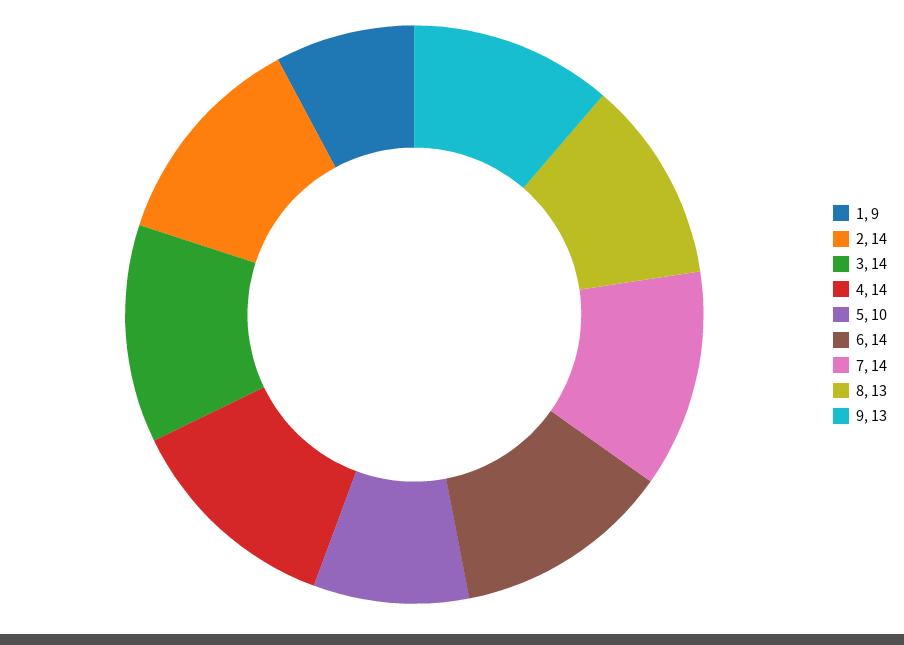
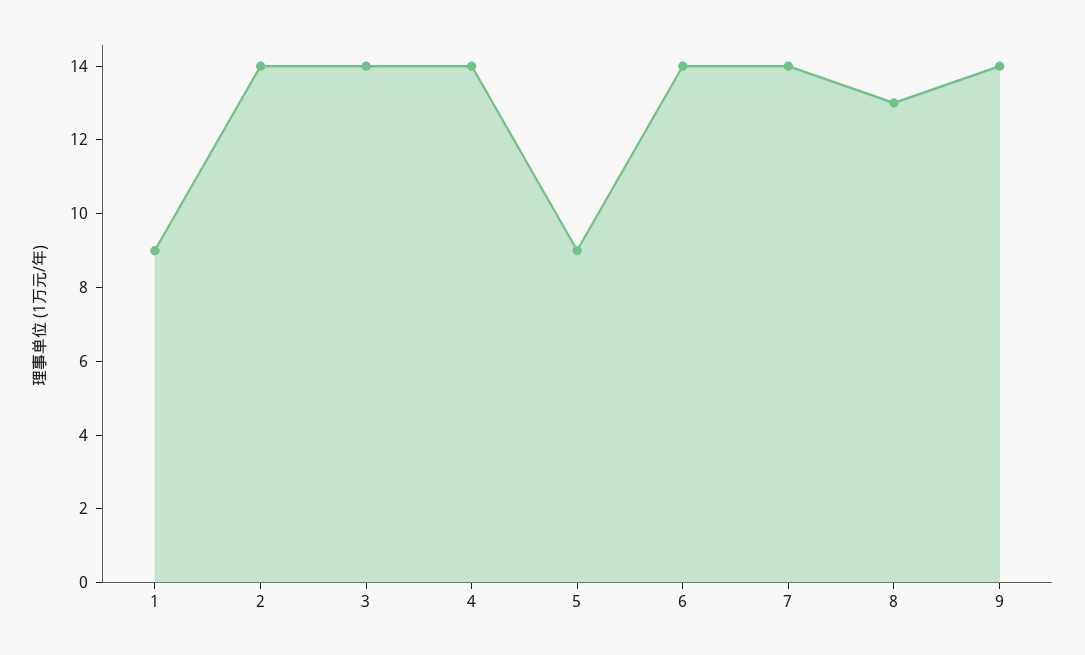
  {
    "1": 9,
    "2": 14,
    "3": 14,
    "4": 14,
-   "5": 10,
+   "5": 9,
    "6": 14,
    "7": 14,
    "8": 13,
-   "9": 13
+   "9": 14
  }

